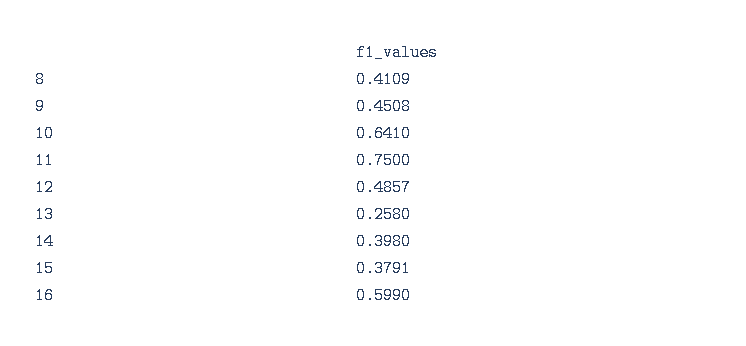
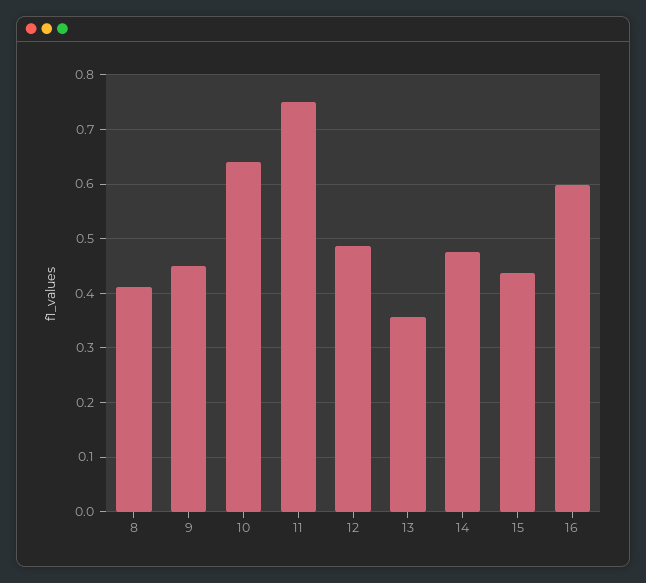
  {
    "8": 0.4109,
    "9": 0.4508,
    "10": 0.641,
    "11": 0.75,
    "12": 0.4857,
-   "13": 0.258,
+   "13": 0.36,
-   "14": 0.398,
+   "14": 0.48,
-   "15": 0.3791,
+   "15": 0.44,
    "16": 0.599
  }

